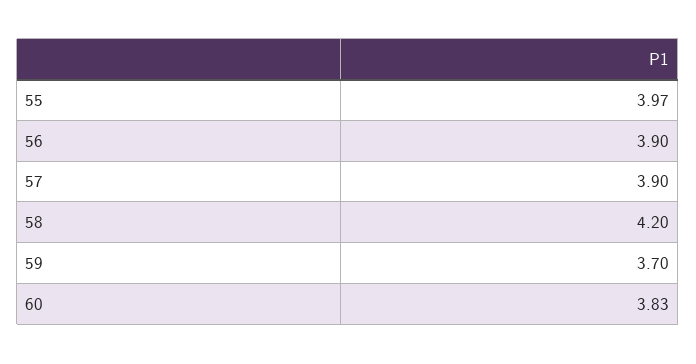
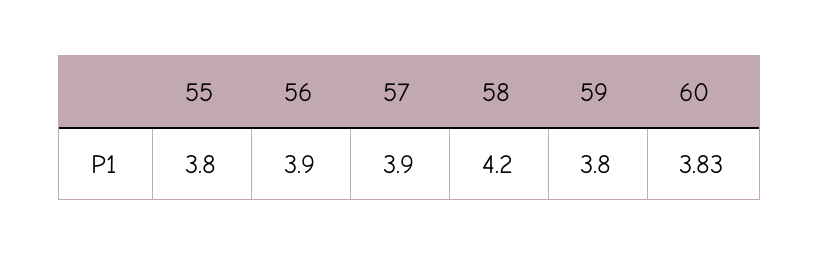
  {
-   "55": 3.97,
+   "55": 3.8,
    "56": 3.9,
    "57": 3.9,
    "58": 4.2,
-   "59": 3.7,
+   "59": 3.8,
    "60": 3.83
  }

